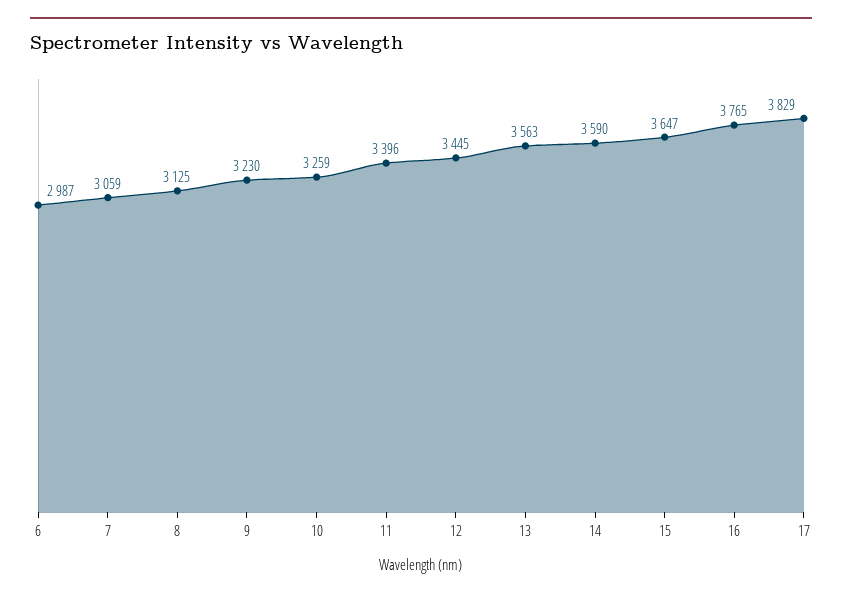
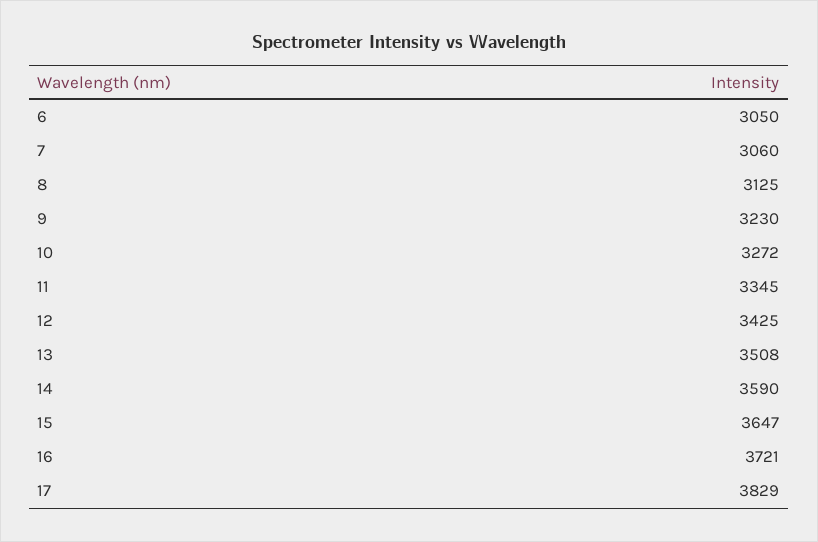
  {
-   "6": 2987,
+   "6": 3050,
-   "7": 3059,
+   "7": 3060,
    "8": 3125,
    "9": 3230,
-   "10": 3259,
+   "10": 3272,
-   "11": 3396,
+   "11": 3345,
-   "12": 3445,
+   "12": 3425,
-   "13": 3563,
+   "13": 3508,
    "14": 3590,
    "15": 3647,
-   "16": 3765,
+   "16": 3721,
    "17": 3829
  }

